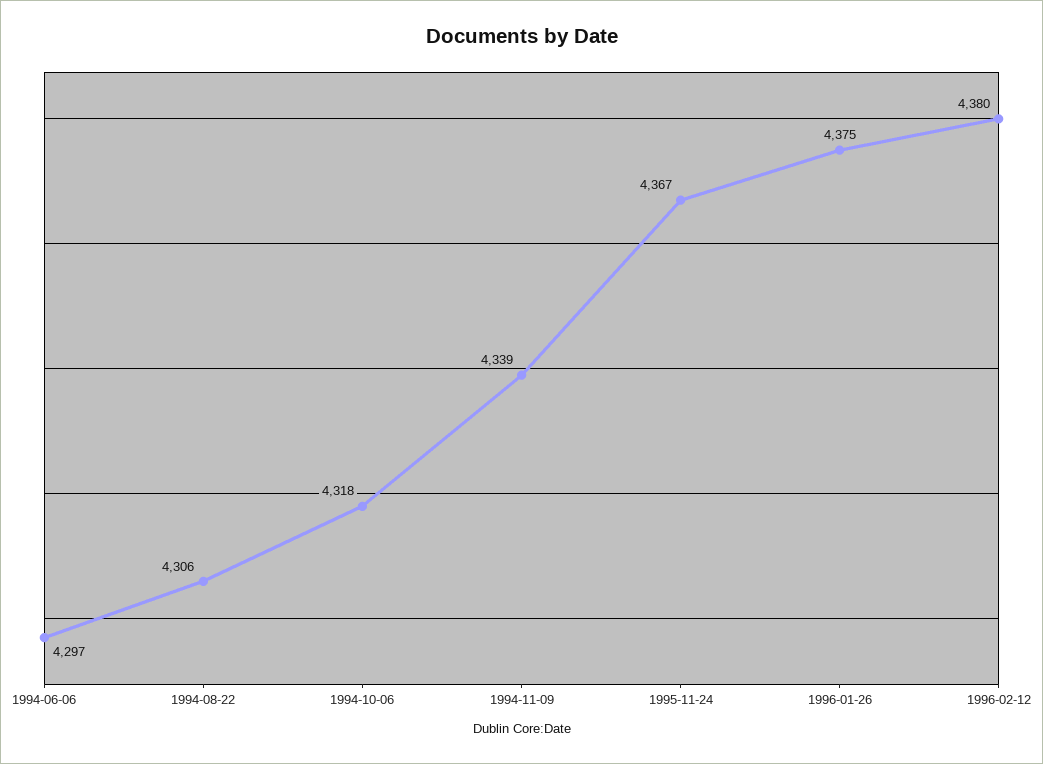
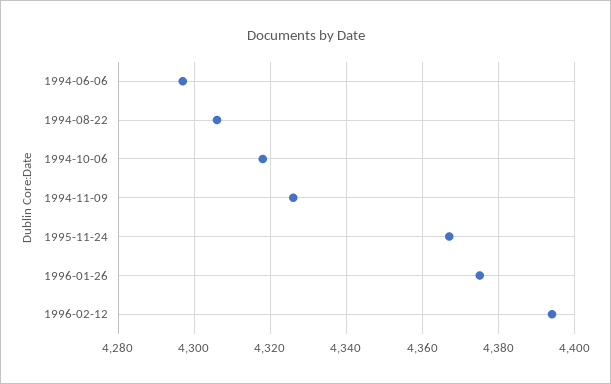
  {
    "1994-06-06": 4297,
    "1994-08-22": 4306,
    "1994-10-06": 4318,
-   "1994-11-09": 4339,
+   "1994-11-09": 4325,
    "1995-11-24": 4367,
    "1996-01-26": 4375,
-   "1996-02-12": 4380
+   "1996-02-12": 4395
  }

